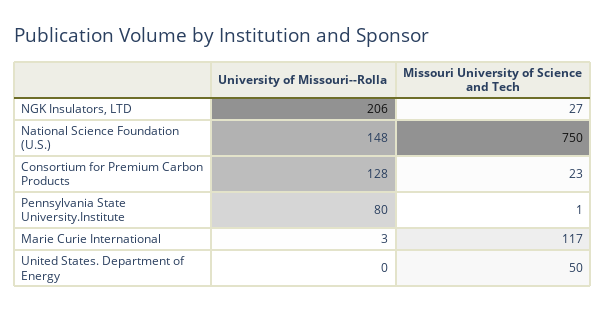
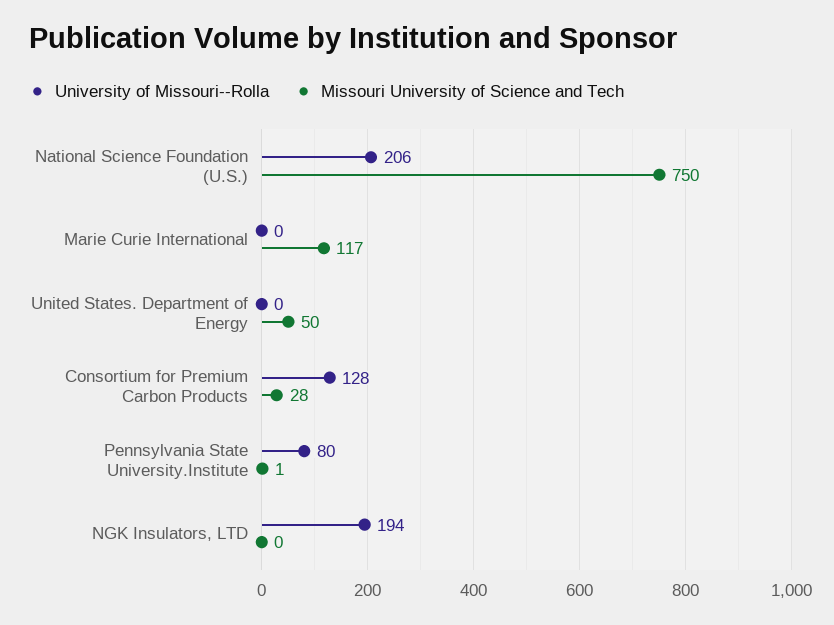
  {
    "University of Missouri--Rolla": {
-     "NGK Insulators, LTD": 206,
+     "NGK Insulators, LTD": 194,
-     "National Science Foundation (U.S.)": 148,
+     "National Science Foundation (U.S.)": 206,
      "Consortium for Premium Carbon Products": 128,
      "Pennsylvania State University.Institute": 80,
-     "Marie Curie International": 3,
+     "Marie Curie International": 0,
      "United States. Department of Energy": 0
    },
    "Missouri University of Science and Tech": {
-     "NGK Insulators, LTD": 27,
+     "NGK Insulators, LTD": 0,
      "National Science Foundation (U.S.)": 750,
-     "Consortium for Premium Carbon Products": 23,
+     "Consortium for Premium Carbon Products": 28,
      "Pennsylvania State University.Institute": 1,
      "Marie Curie International": 117,
      "United States. Department of Energy": 50
    }
  }

